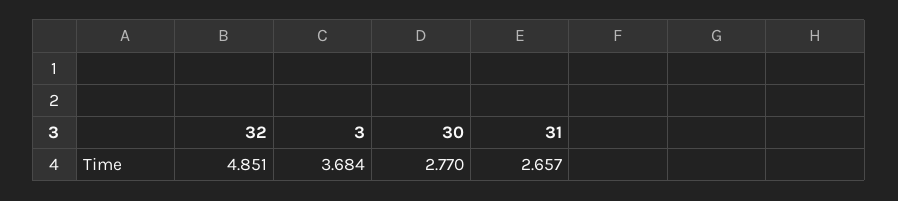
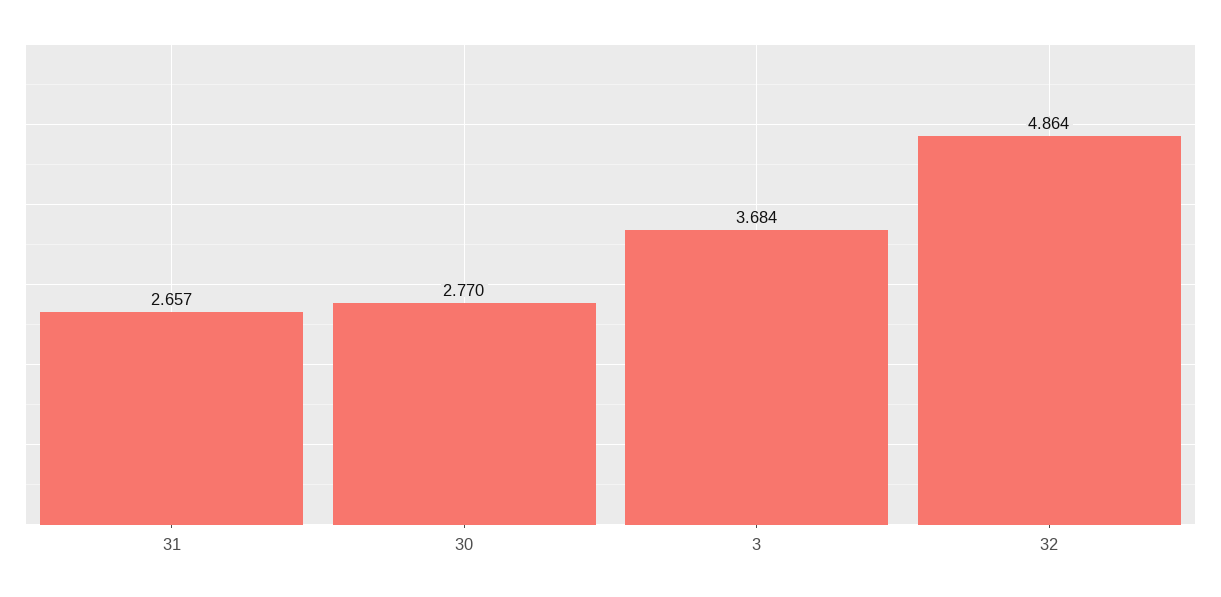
  {
-   "32": 4.851,
+   "32": 4.864,
    "3": 3.684,
    "30": 2.77,
    "31": 2.657
  }

